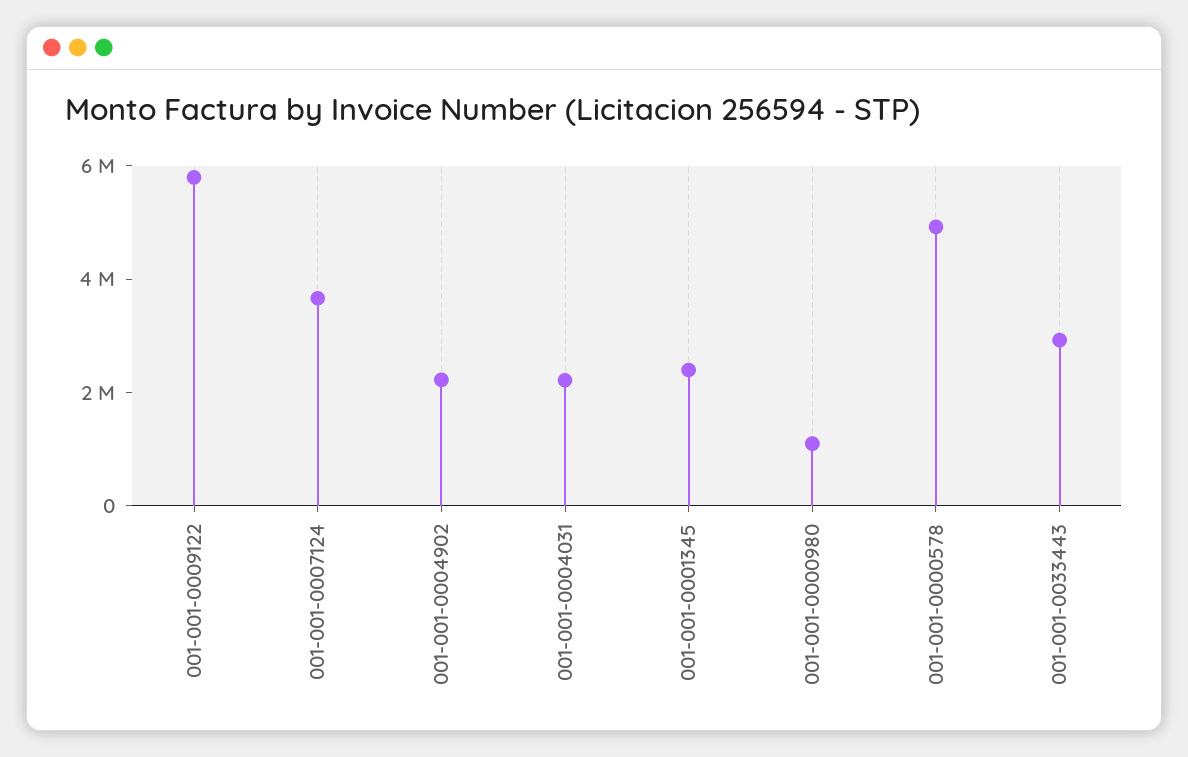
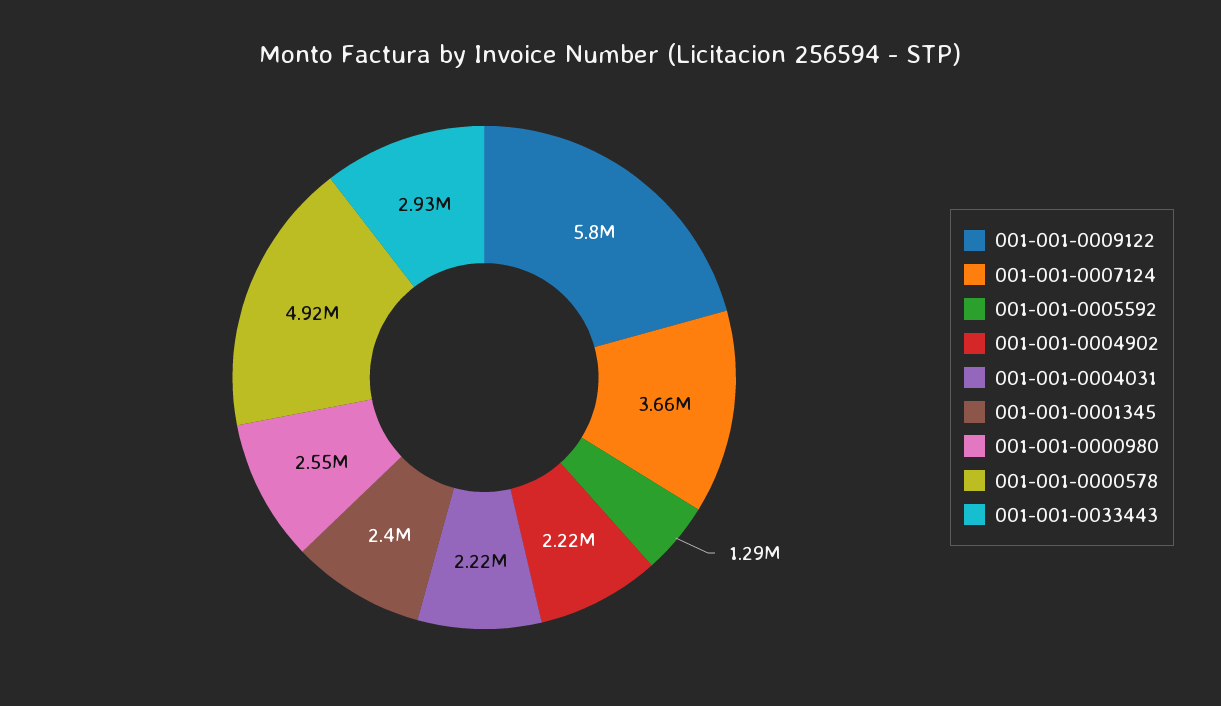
  {
    "001-001-0009122": 5800000,
    "001-001-0007124": 3660000,
    "001-001-0004902": 2220000,
    "001-001-0004031": 2220000,
    "001-001-0001345": 2400000,
-   "001-001-0000980": 1000000,
+   "001-001-0000980": 2550000,
    "001-001-0000578": 4920000,
-   "001-001-0033443": 2930000
+   "001-001-0033443": 2930000,
+   "001-001-0005592": 1290000
  }

